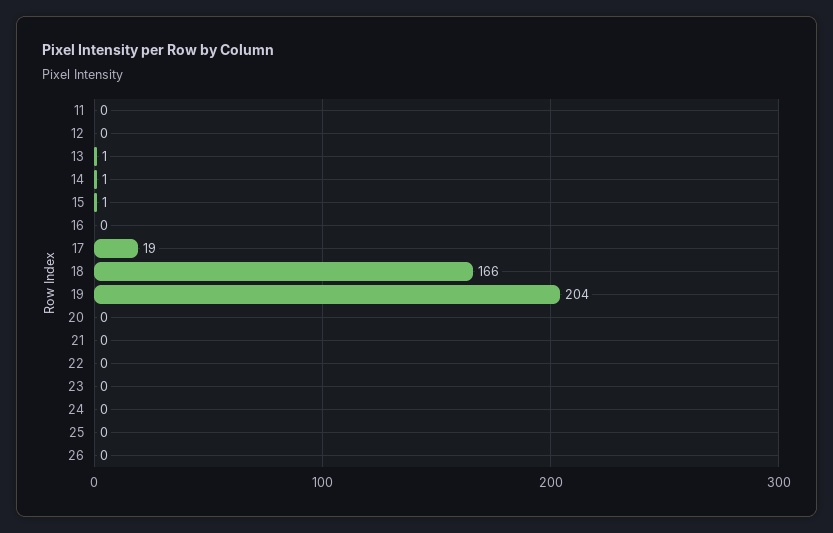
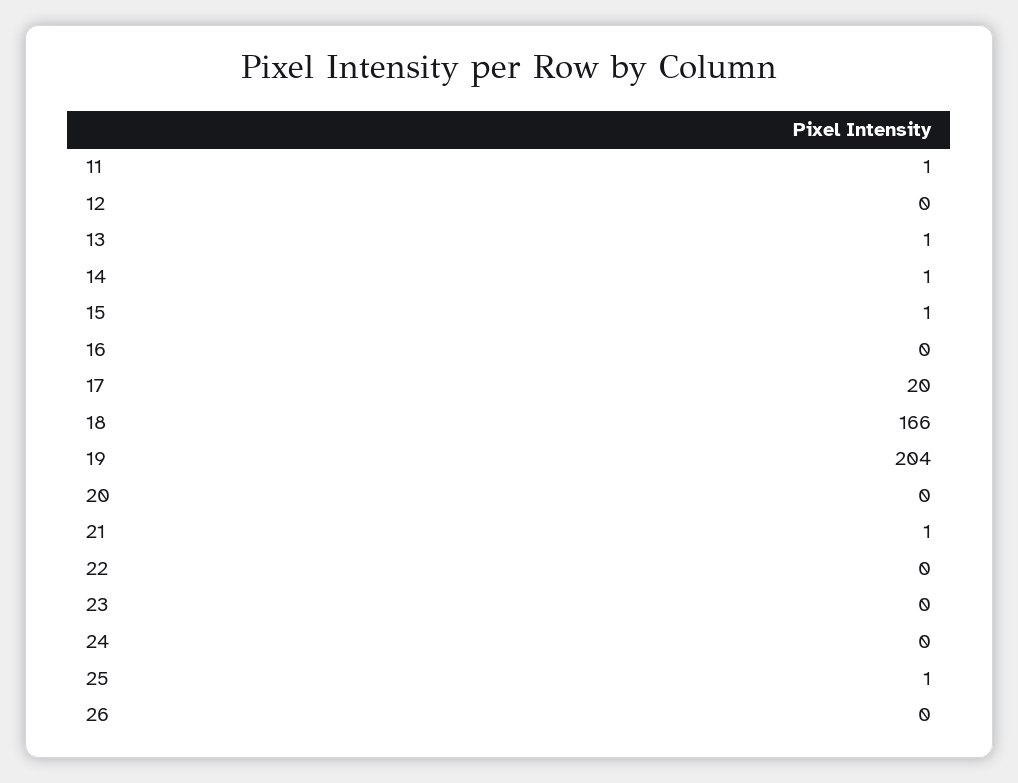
  {
-   "11": 0,
+   "11": 1,
    "12": 0,
    "13": 1,
    "14": 1,
    "15": 1,
    "16": 0,
-   "17": 19,
+   "17": 20,
    "18": 166,
    "19": 204,
    "20": 0,
-   "21": 0,
+   "21": 1,
    "22": 0,
    "23": 0,
    "24": 0,
-   "25": 0,
+   "25": 1,
    "26": 0
  }

